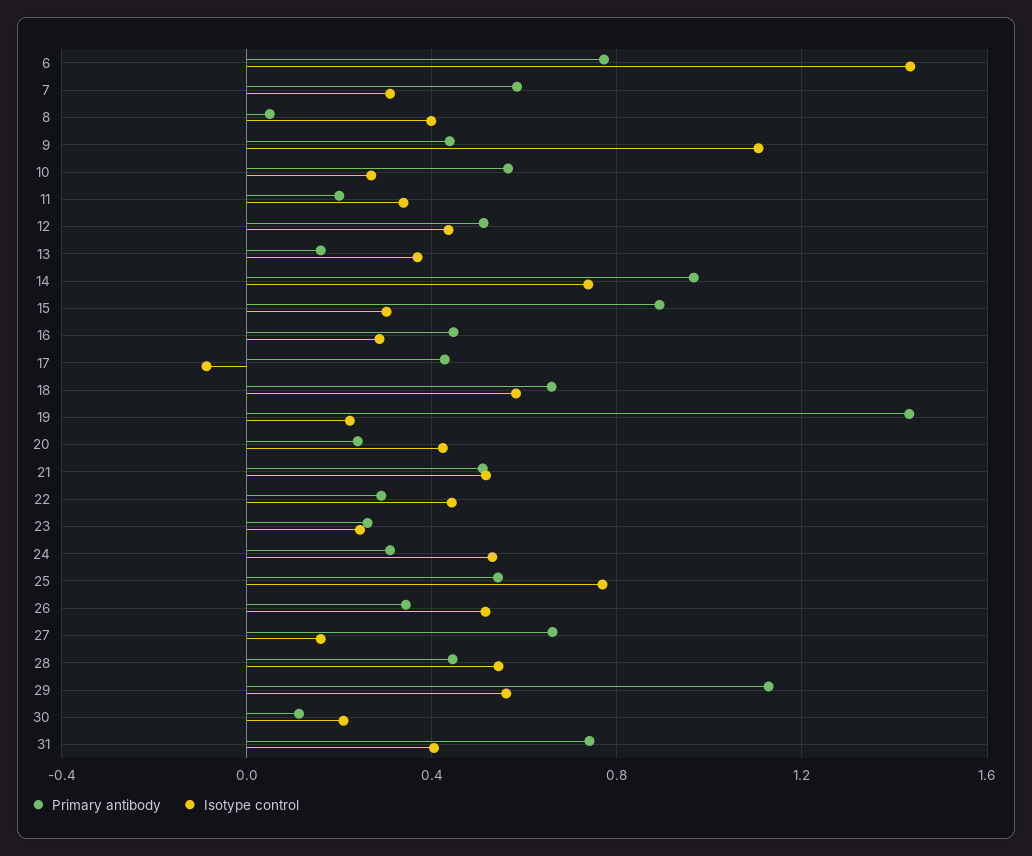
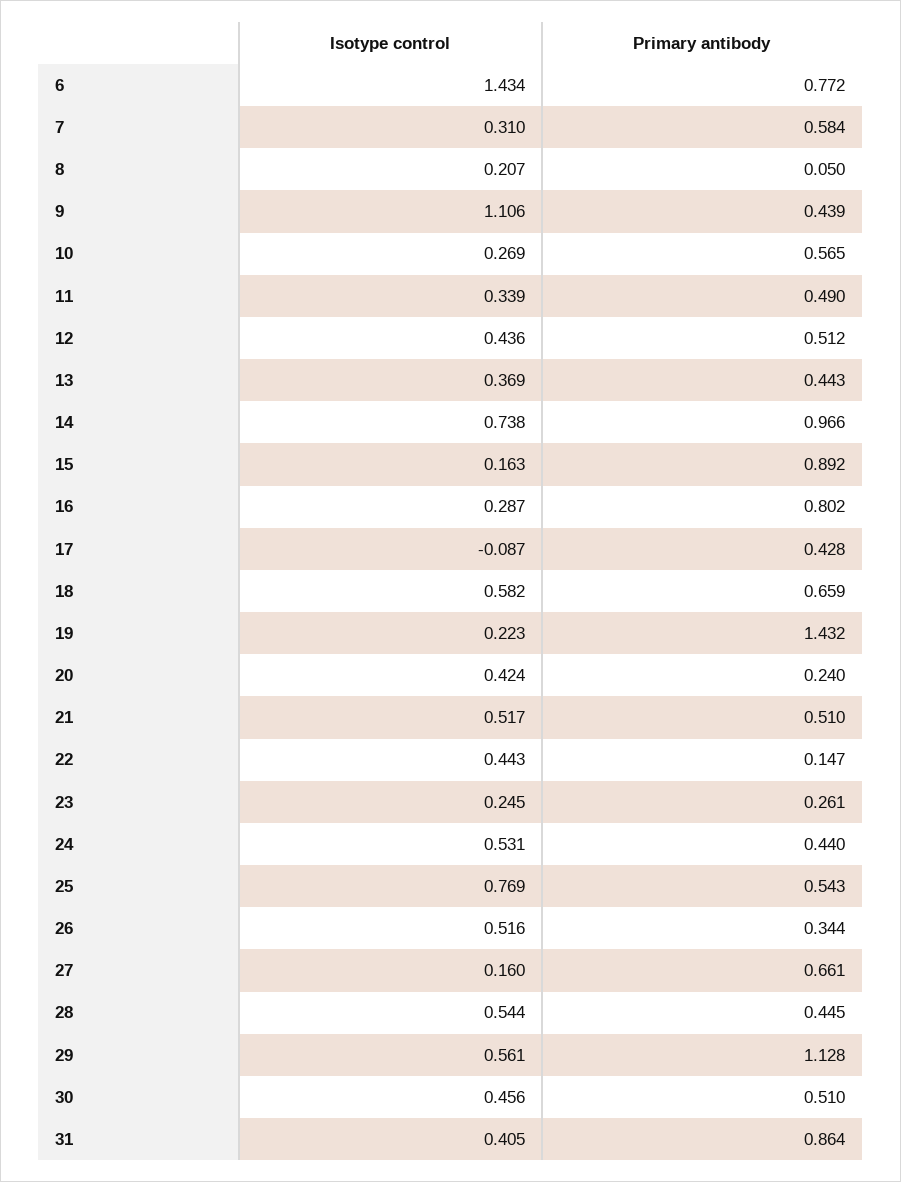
  {
    "Primary antibody": {
      "6": 0.772,
      "7": 0.584,
      "8": 0.05,
      "9": 0.439,
      "10": 0.565,
-     "11": 0.2,
+     "11": 0.49,
      "12": 0.512,
-     "13": 0.15,
+     "13": 0.443,
      "14": 0.966,
      "15": 0.892,
-     "16": 0.45,
+     "16": 0.802,
      "17": 0.428,
      "18": 0.659,
      "19": 1.432,
      "20": 0.24,
      "21": 0.51,
-     "22": 0.3,
+     "22": 0.147,
      "23": 0.261,
-     "24": 0.3,
+     "24": 0.44,
      "25": 0.543,
      "26": 0.344,
      "27": 0.661,
      "28": 0.445,
      "29": 1.128,
-     "30": 0.1,
+     "30": 0.51,
-     "31": 0.75
+     "31": 0.864
    },
    "Isotype control": {
      "6": 1.434,
      "7": 0.31,
-     "8": 0.4,
+     "8": 0.207,
      "9": 1.106,
      "10": 0.269,
      "11": 0.339,
      "12": 0.436,
      "13": 0.369,
      "14": 0.738,
-     "15": 0.3,
+     "15": 0.163,
      "16": 0.287,
      "17": -0.087,
      "18": 0.582,
      "19": 0.223,
      "20": 0.424,
      "21": 0.517,
      "22": 0.443,
      "23": 0.245,
      "24": 0.531,
      "25": 0.769,
      "26": 0.516,
      "27": 0.16,
      "28": 0.544,
      "29": 0.561,
-     "30": 0.2,
+     "30": 0.456,
      "31": 0.405
    }
  }

